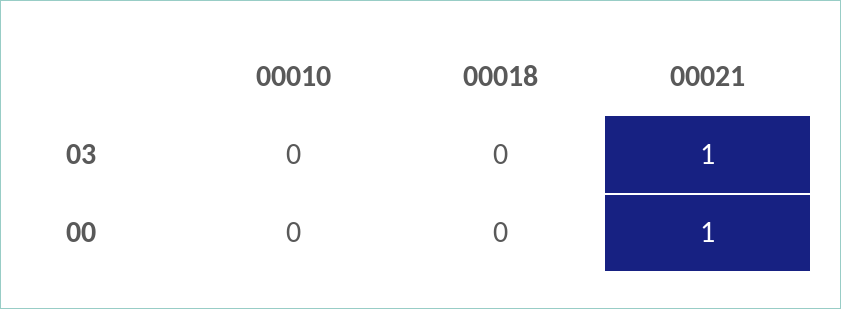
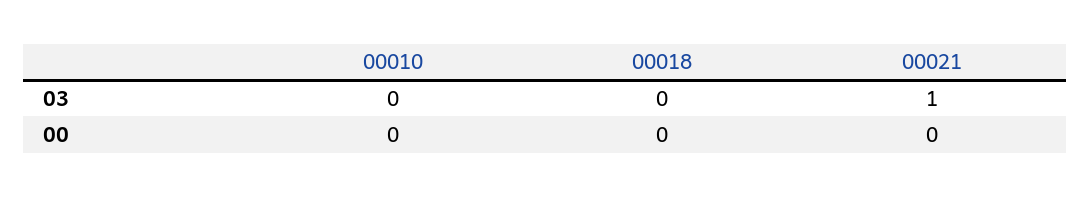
  {
    "00010": {
      "03": 0,
      "00": 0
    },
    "00018": {
      "03": 0,
      "00": 0
    },
    "00021": {
      "03": 1,
-     "00": 1
+     "00": 0
    }
  }

